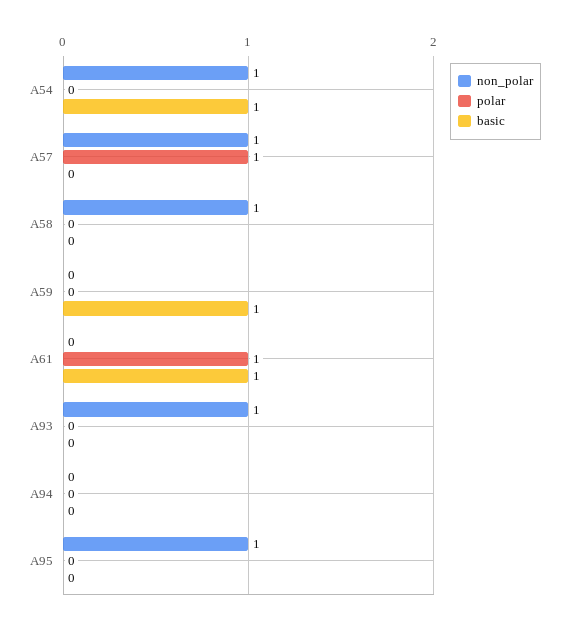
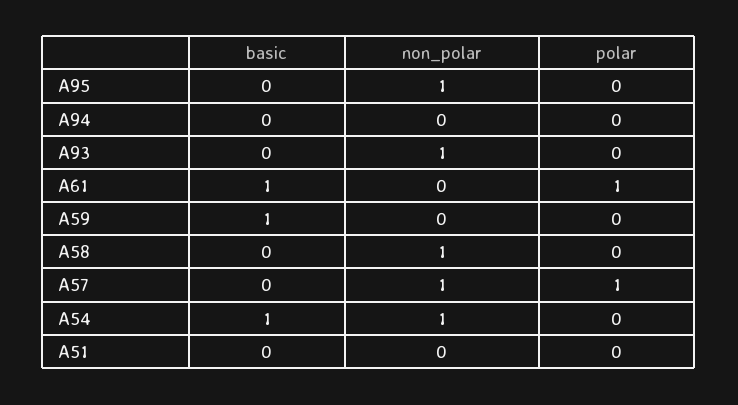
  {
    "non_polar": {
      "A54": 1,
      "A57": 1,
      "A58": 1,
      "A59": 0,
      "A61": 0,
      "A93": 1,
      "A94": 0,
-     "A95": 1
+     "A95": 1,
+     "A51": 0
    },
    "polar": {
      "A54": 0,
      "A57": 1,
      "A58": 0,
      "A59": 0,
      "A61": 1,
      "A93": 0,
      "A94": 0,
-     "A95": 0
+     "A95": 0,
+     "A51": 0
    },
    "basic": {
      "A54": 1,
      "A57": 0,
      "A58": 0,
      "A59": 1,
      "A61": 1,
      "A93": 0,
      "A94": 0,
-     "A95": 0
+     "A95": 0,
+     "A51": 0
    }
  }

